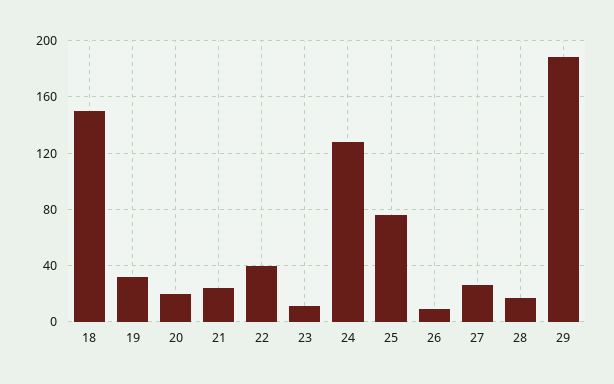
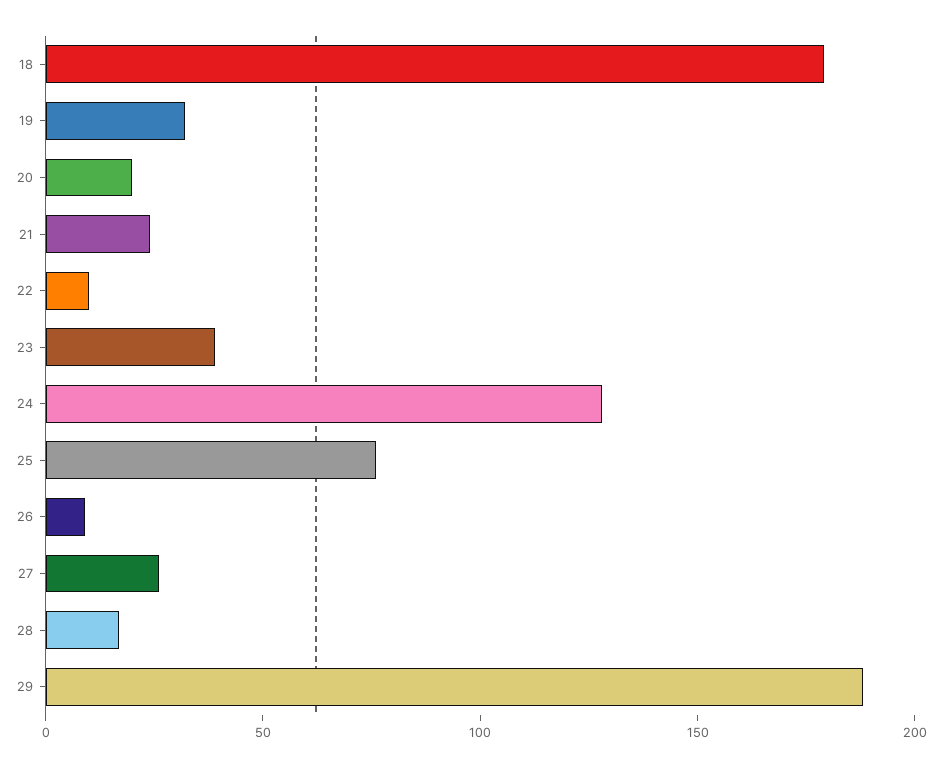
  {
-   "18": 150,
+   "18": 180,
    "19": 30,
    "20": 20,
    "21": 25,
-   "22": 40,
+   "22": 10,
-   "23": 10,
+   "23": 40,
    "24": 130,
    "25": 75,
    "26": 10,
    "27": 25,
    "28": 15,
    "29": 190
  }

